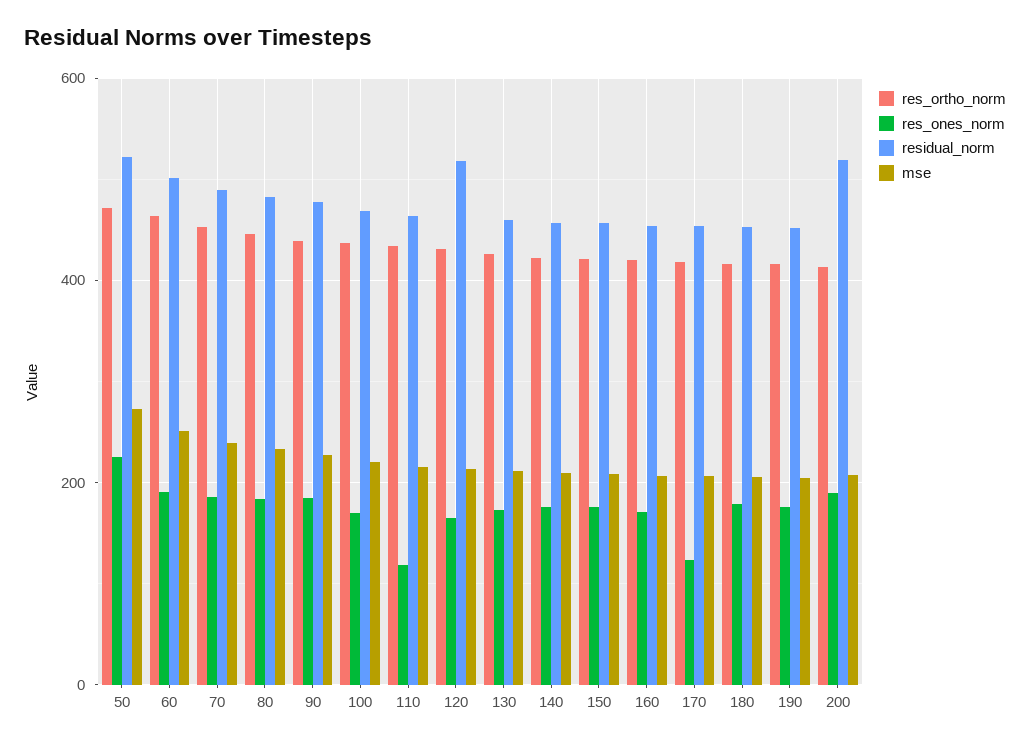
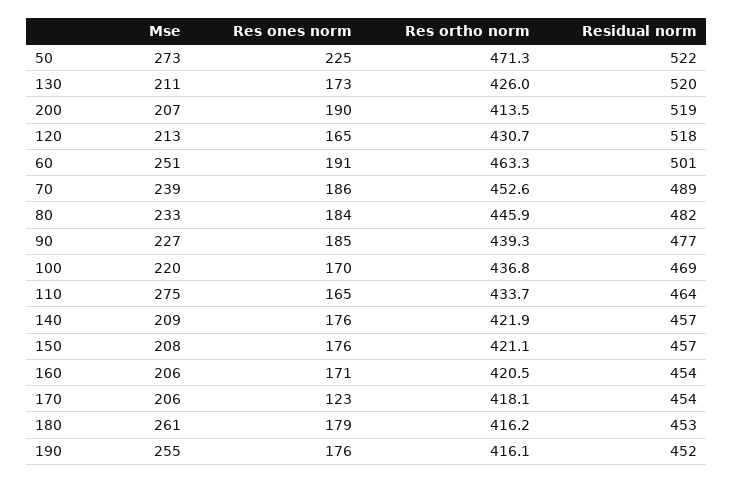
  {
    "res_ortho_norm": {
      "50": 471.3,
      "60": 463.3,
      "70": 452.6,
      "80": 445.9,
      "90": 439.3,
      "100": 436.8,
      "110": 433.7,
      "120": 430.7,
      "130": 426,
      "140": 421.9,
      "150": 421.1,
      "160": 420.5,
      "170": 418.1,
      "180": 416.2,
      "190": 416.1,
      "200": 413.5
    },
    "res_ones_norm": {
      "50": 225,
      "60": 191,
      "70": 186,
      "80": 184,
      "90": 185,
      "100": 170,
-     "110": 120,
+     "110": 165,
      "120": 165,
      "130": 173,
      "140": 176,
      "150": 176,
      "160": 171,
      "170": 123,
      "180": 179,
      "190": 176,
      "200": 190
    },
    "residual_norm": {
      "50": 522,
      "60": 501,
      "70": 489,
      "80": 482,
      "90": 477,
      "100": 469,
      "110": 464,
      "120": 518,
-     "130": 460,
+     "130": 520,
      "140": 457,
      "150": 457,
      "160": 454,
      "170": 454,
      "180": 453,
      "190": 452,
      "200": 519
    },
    "mse": {
      "50": 273,
      "60": 251,
      "70": 239,
      "80": 233,
      "90": 227,
      "100": 220,
-     "110": 220,
+     "110": 275,
      "120": 213,
      "130": 211,
      "140": 209,
      "150": 208,
      "160": 206,
      "170": 206,
-     "180": 200,
+     "180": 261,
-     "190": 200,
+     "190": 255,
      "200": 207
    }
  }

